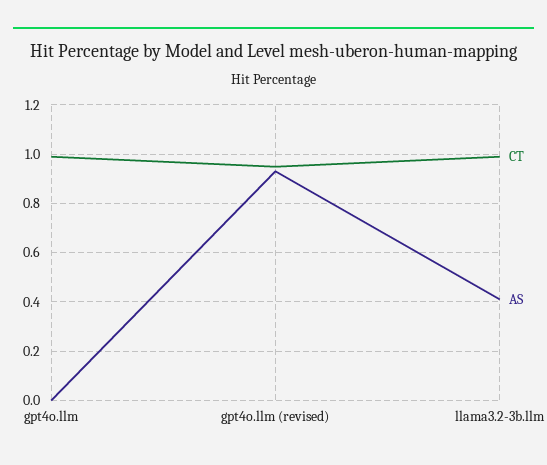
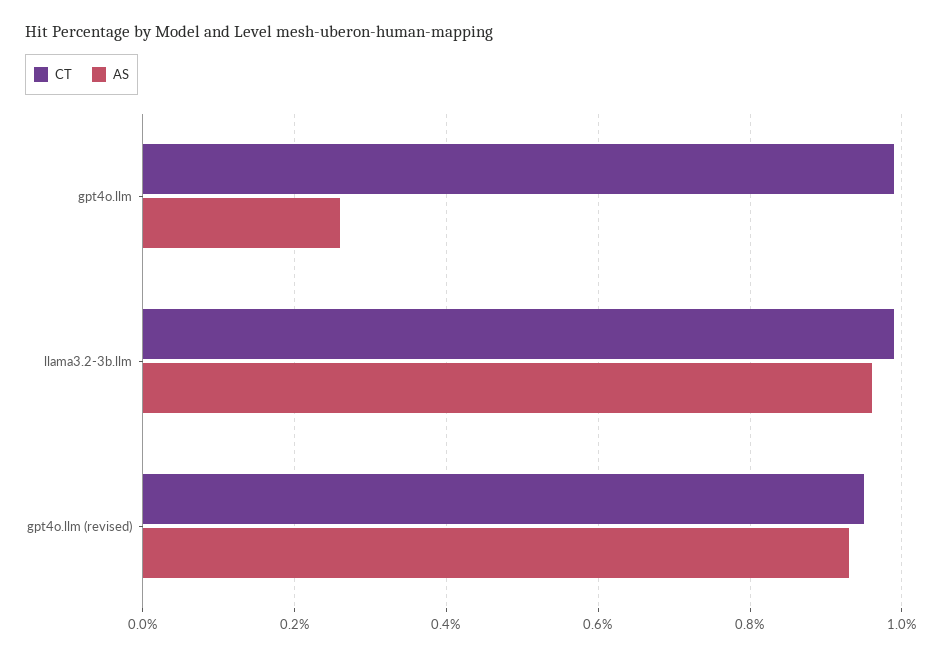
  {
    "CT": {
      "gpt4o.llm": 1,
      "gpt4o.llm (revised)": 0.95,
      "llama3.2-3b.llm": 1
    },
    "AS": {
-     "gpt4o.llm": 0,
+     "gpt4o.llm": 0.25,
      "gpt4o.llm (revised)": 0.95,
-     "llama3.2-3b.llm": 0.4
+     "llama3.2-3b.llm": 0.95
    }
  }

